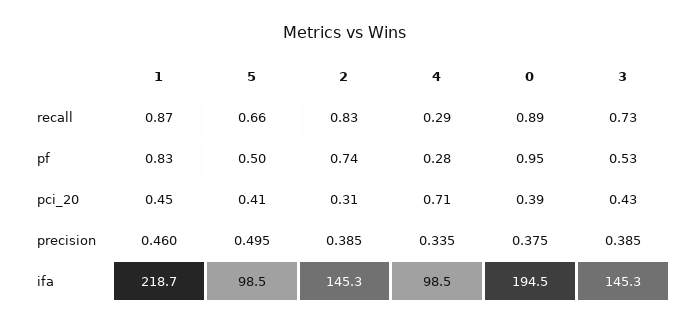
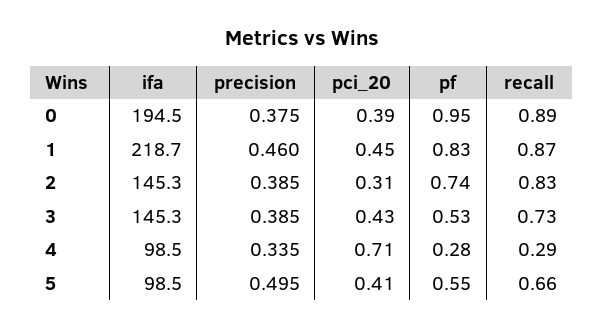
  {
    "1": {
      "recall": 0.87,
      "pf": 0.83,
      "pci_20": 0.45,
      "precision": 0.46,
      "ifa": 218.7
    },
    "5": {
      "recall": 0.66,
-     "pf": 0.5,
+     "pf": 0.55,
      "pci_20": 0.41,
      "precision": 0.495,
      "ifa": 98.5
    },
    "2": {
      "recall": 0.83,
      "pf": 0.74,
      "pci_20": 0.31,
      "precision": 0.385,
      "ifa": 145.3
    },
    "4": {
      "recall": 0.29,
      "pf": 0.28,
      "pci_20": 0.71,
      "precision": 0.335,
      "ifa": 98.5
    },
    "0": {
      "recall": 0.89,
      "pf": 0.95,
      "pci_20": 0.39,
      "precision": 0.375,
      "ifa": 194.5
    },
    "3": {
      "recall": 0.73,
      "pf": 0.53,
      "pci_20": 0.43,
      "precision": 0.385,
      "ifa": 145.3
    }
  }

